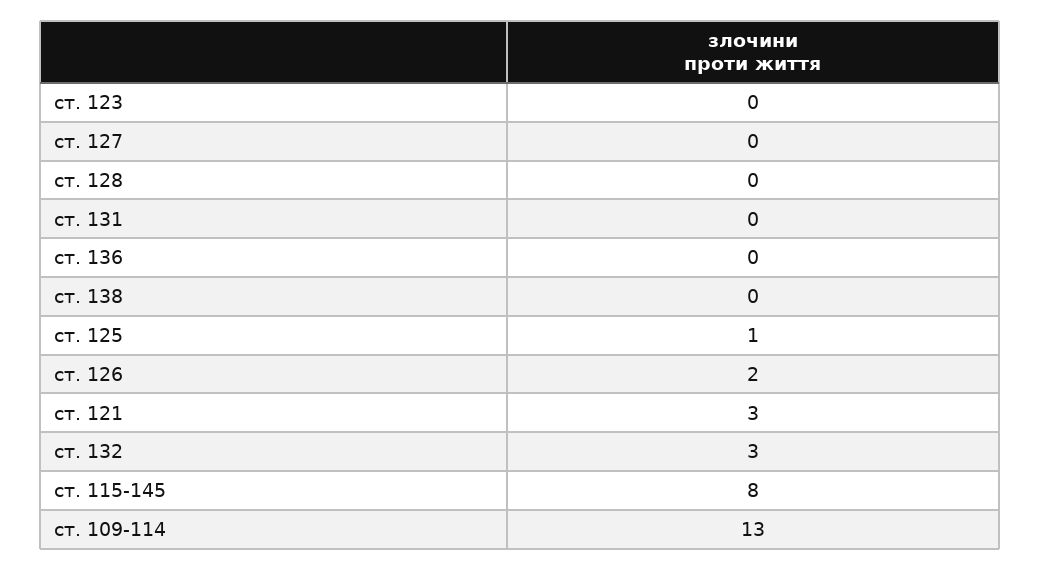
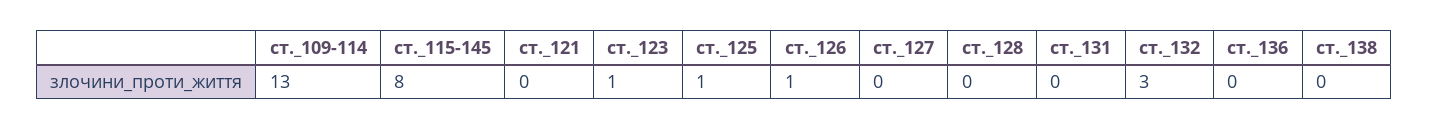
  {
-   "ст. 123": 0,
+   "ст. 123": 1,
    "ст. 127": 0,
    "ст. 128": 0,
    "ст. 131": 0,
    "ст. 136": 0,
    "ст. 138": 0,
    "ст. 125": 1,
-   "ст. 126": 2,
+   "ст. 126": 1,
-   "ст. 121": 3,
+   "ст. 121": 0,
    "ст. 132": 3,
    "ст. 115-145": 8,
    "ст. 109-114": 13
  }

